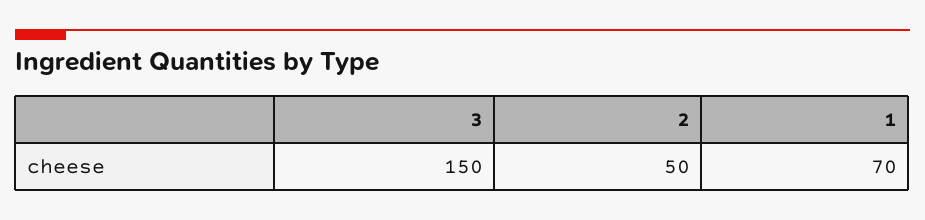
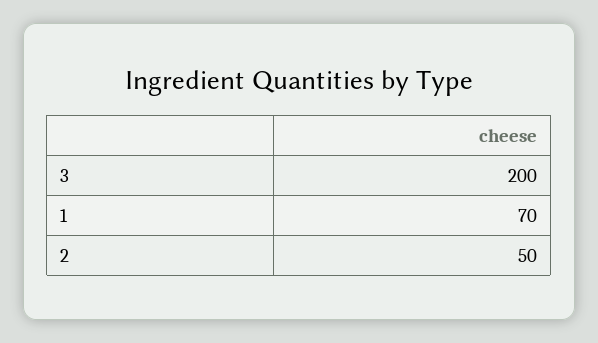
  {
-   "3": 150,
+   "3": 200,
    "2": 50,
    "1": 70
  }

